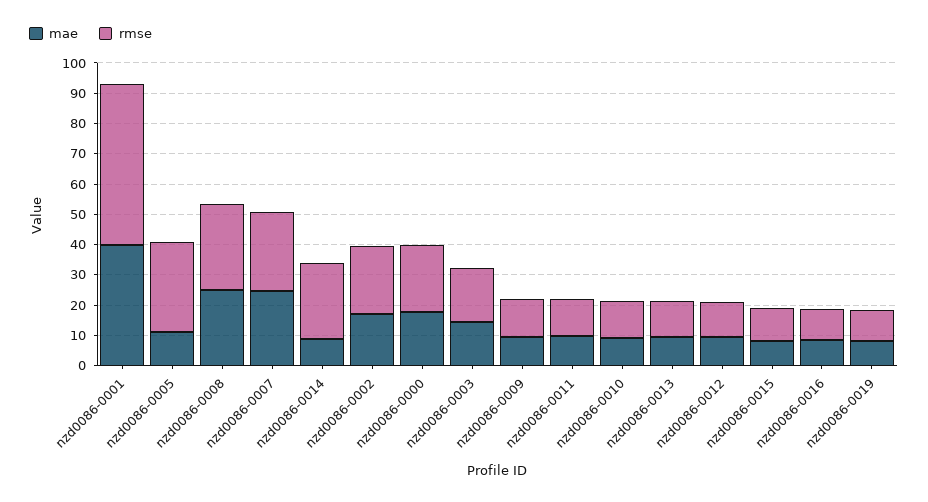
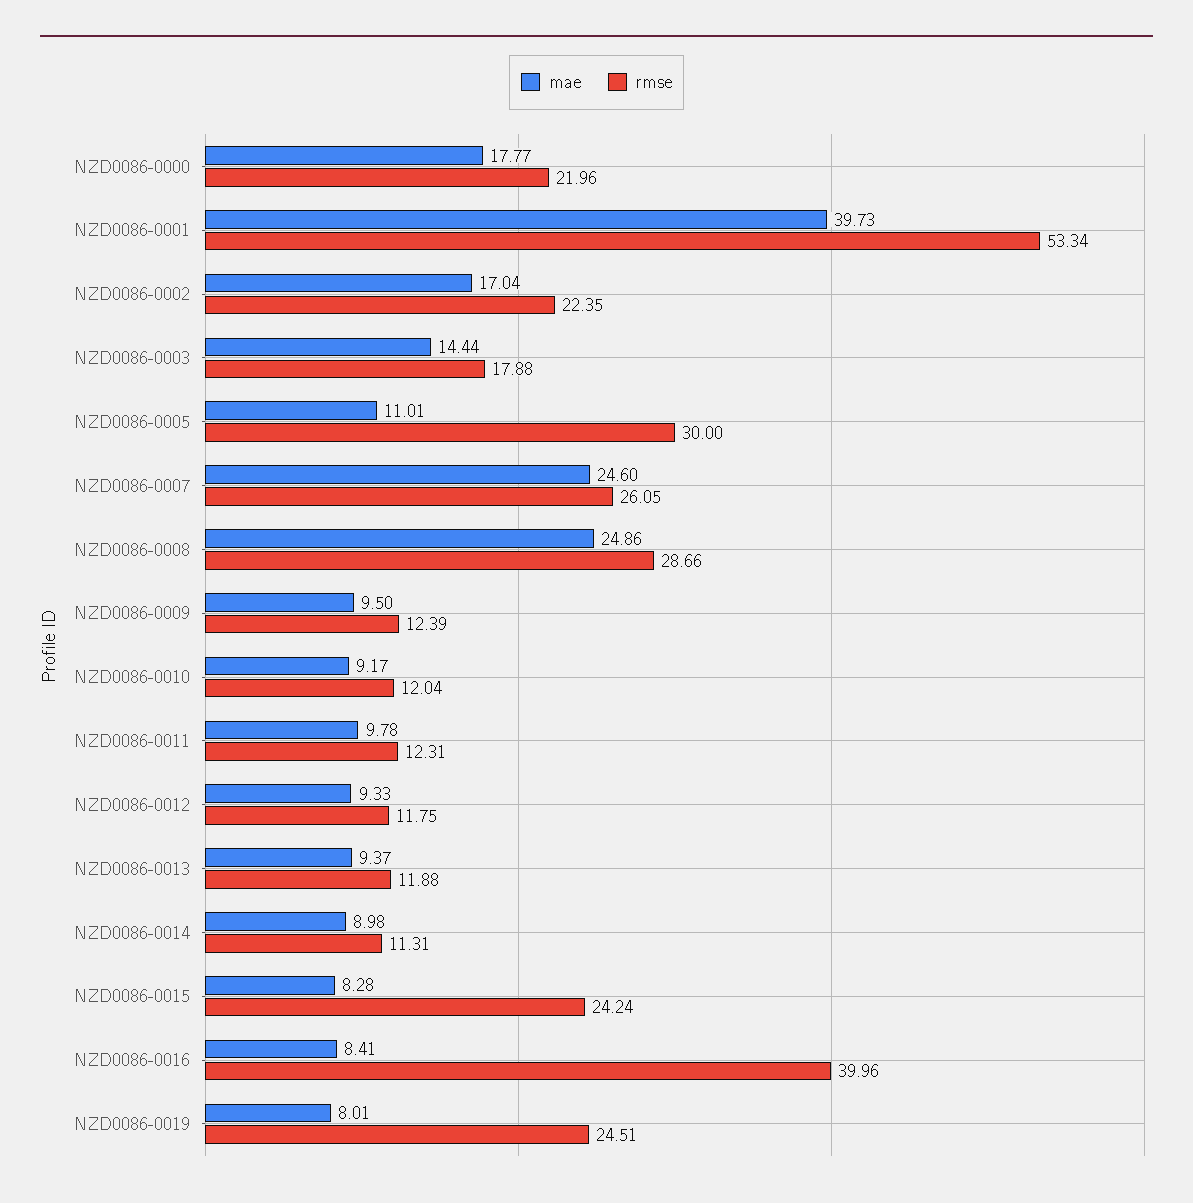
  {
    "mae": {
      "nzd0086-0001": 39.73,
      "nzd0086-0005": 11.01,
      "nzd0086-0008": 24.86,
      "nzd0086-0007": 24.6,
      "nzd0086-0014": 8.98,
      "nzd0086-0002": 17.04,
      "nzd0086-0000": 17.77,
      "nzd0086-0003": 14.44,
      "nzd0086-0009": 9.5,
      "nzd0086-0011": 9.78,
      "nzd0086-0010": 9.17,
      "nzd0086-0013": 9.37,
      "nzd0086-0012": 9.33,
      "nzd0086-0015": 8.28,
      "nzd0086-0016": 8.41,
      "nzd0086-0019": 8.01
    },
    "rmse": {
      "nzd0086-0001": 53.34,
      "nzd0086-0005": 30,
      "nzd0086-0008": 28.66,
      "nzd0086-0007": 26.05,
-     "nzd0086-0014": 25,
+     "nzd0086-0014": 11.31,
      "nzd0086-0002": 22.35,
      "nzd0086-0000": 21.96,
      "nzd0086-0003": 17.88,
      "nzd0086-0009": 12.39,
      "nzd0086-0011": 12.31,
      "nzd0086-0010": 12.04,
      "nzd0086-0013": 11.88,
      "nzd0086-0012": 11.75,
-     "nzd0086-0015": 10,
+     "nzd0086-0015": 24.24,
-     "nzd0086-0016": 10,
+     "nzd0086-0016": 39.96,
-     "nzd0086-0019": 10
+     "nzd0086-0019": 24.51
    }
  }

